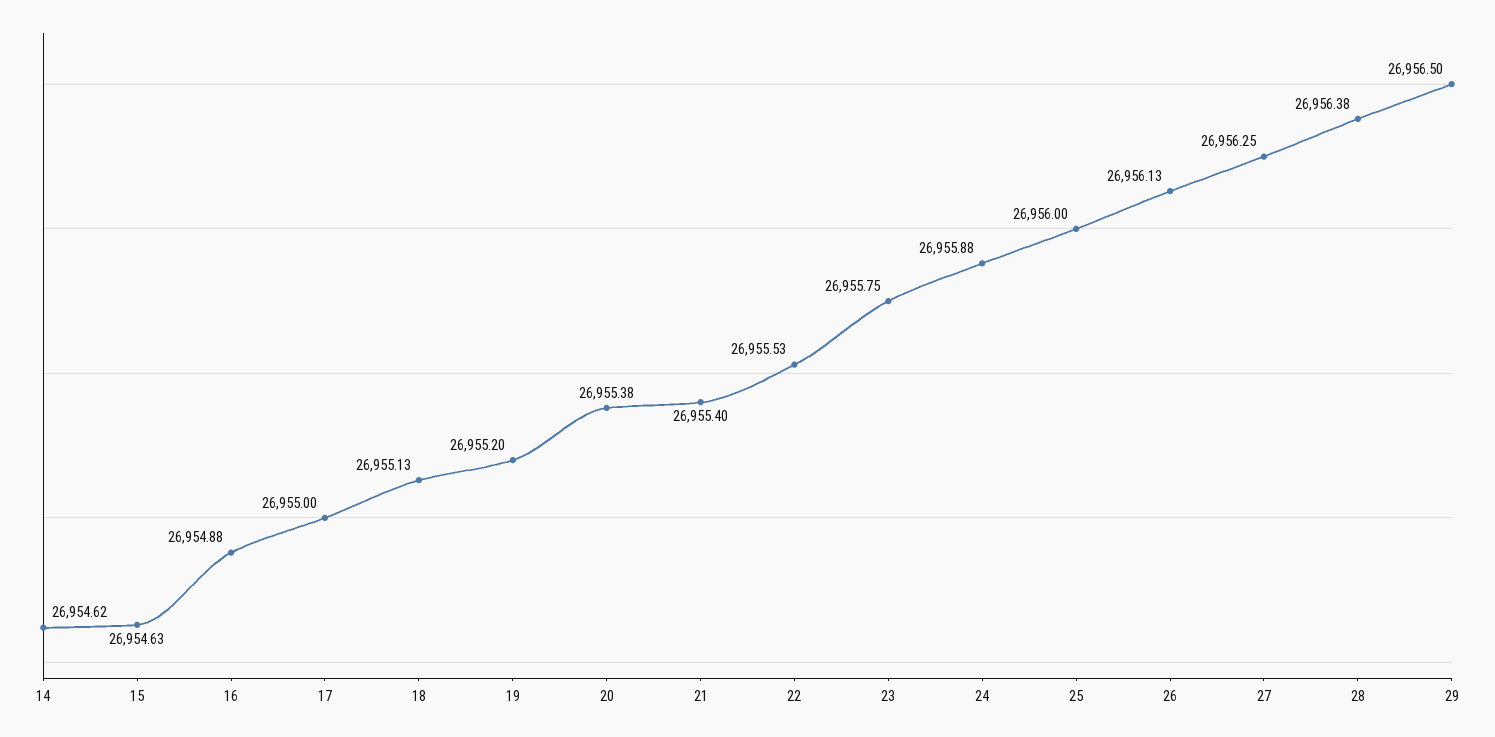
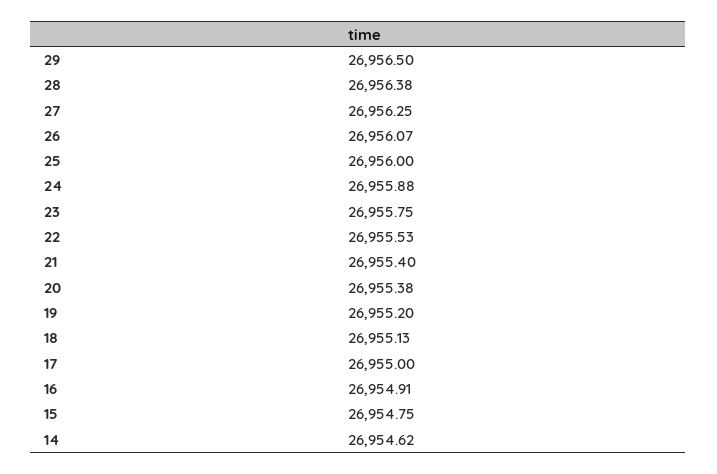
  {
    "14": 26954.62,
-   "15": 26954.63,
+   "15": 26954.75,
-   "16": 26954.88,
+   "16": 26954.91,
    "17": 26955,
    "18": 26955.13,
    "19": 26955.2,
    "20": 26955.38,
    "21": 26955.4,
    "22": 26955.53,
    "23": 26955.75,
    "24": 26955.88,
    "25": 26956,
-   "26": 26956.13,
+   "26": 26956.07,
    "27": 26956.25,
    "28": 26956.38,
    "29": 26956.5
  }

